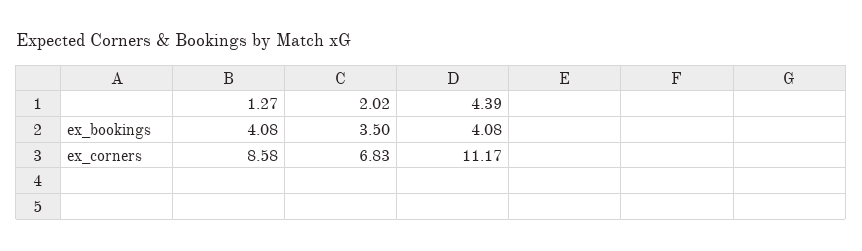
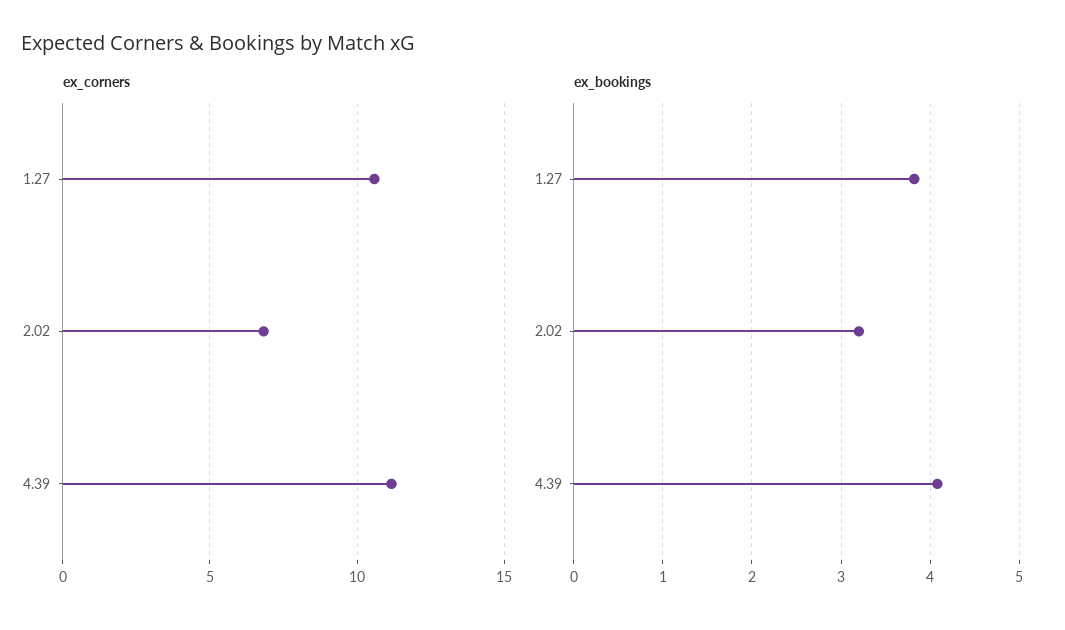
  {
    "ex_bookings": {
-     "1.27": 4.08,
+     "1.27": 3.8,
-     "2.02": 3.5,
+     "2.02": 3.2,
      "4.39": 4.08
    },
    "ex_corners": {
-     "1.27": 8.58,
+     "1.27": 10.5,
      "2.02": 6.83,
      "4.39": 11.17
    }
  }

